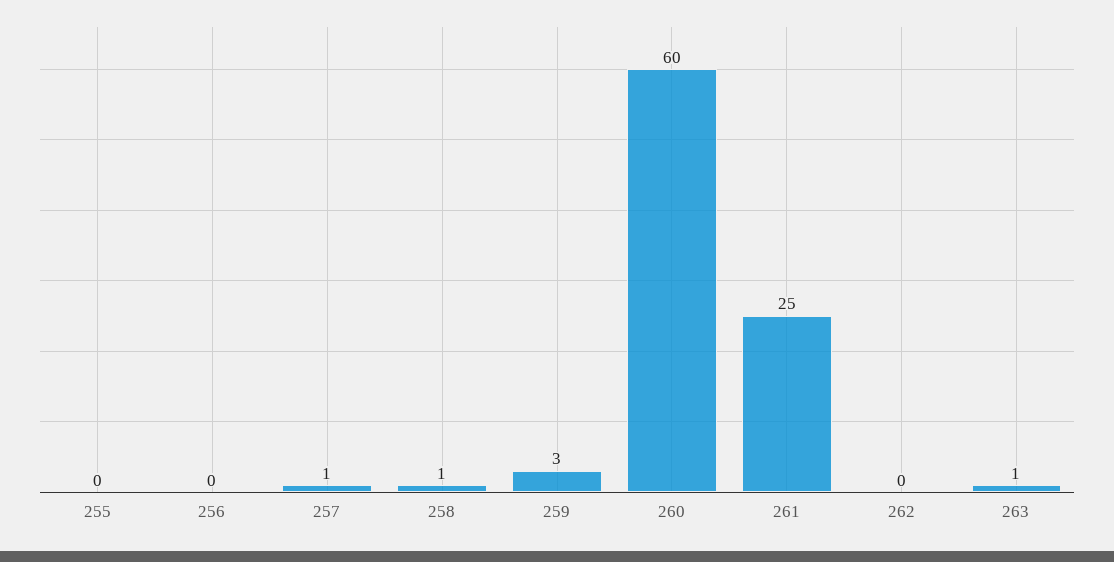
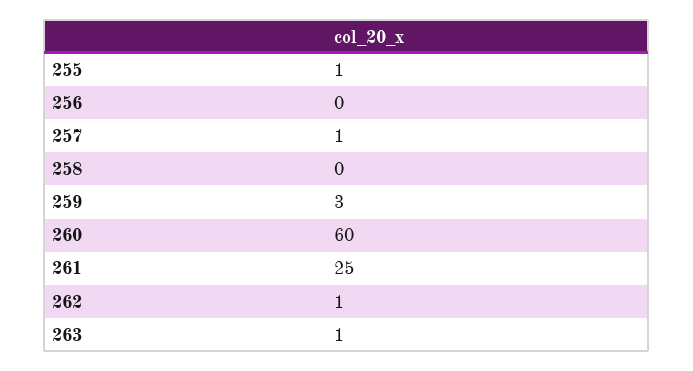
  {
-   "255": 0,
+   "255": 1,
    "256": 0,
    "257": 1,
-   "258": 1,
+   "258": 0,
    "259": 3,
    "260": 60,
    "261": 25,
-   "262": 0,
+   "262": 1,
    "263": 1
  }

